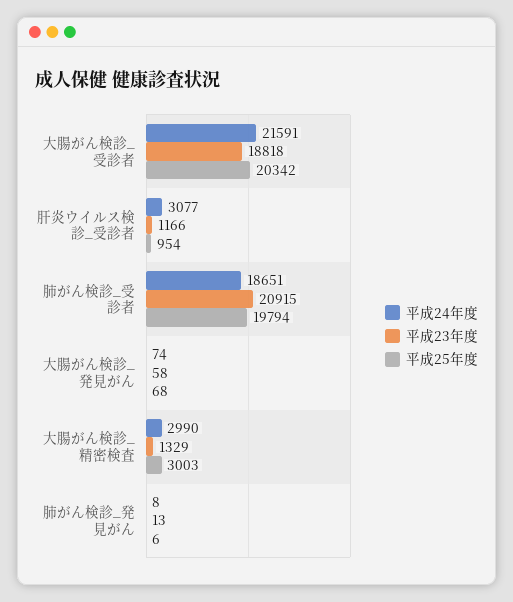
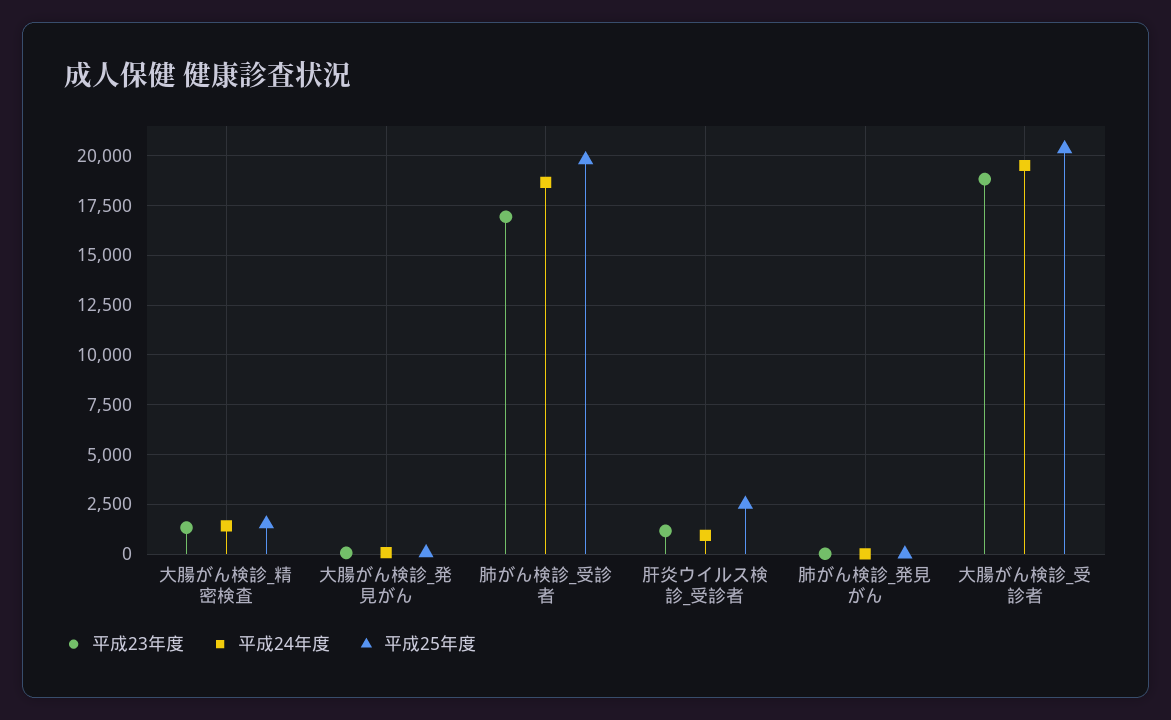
  {
    "平成24年度": {
-     "大腸がん検診_受診者": 21591,
+     "大腸がん検診_受診者": 19500,
-     "肝炎ウイルス検診_受診者": 3077,
+     "肝炎ウイルス検診_受診者": 1000,
      "肺がん検診_受診者": 18651,
      "大腸がん検診_発見がん": 74,
-     "大腸がん検診_精密検査": 2990,
+     "大腸がん検診_精密検査": 1500,
      "肺がん検診_発見がん": 8
    },
    "平成23年度": {
      "大腸がん検診_受診者": 18818,
      "肝炎ウイルス検診_受診者": 1166,
-     "肺がん検診_受診者": 20915,
+     "肺がん検診_受診者": 17000,
      "大腸がん検診_発見がん": 58,
      "大腸がん検診_精密検査": 1329,
      "肺がん検診_発見がん": 13
    },
    "平成25年度": {
      "大腸がん検診_受診者": 20342,
-     "肝炎ウイルス検診_受診者": 954,
+     "肝炎ウイルス検診_受診者": 2500,
      "肺がん検診_受診者": 19794,
      "大腸がん検診_発見がん": 68,
-     "大腸がん検診_精密検査": 3003,
+     "大腸がん検診_精密検査": 1500,
      "肺がん検診_発見がん": 6
    }
  }

